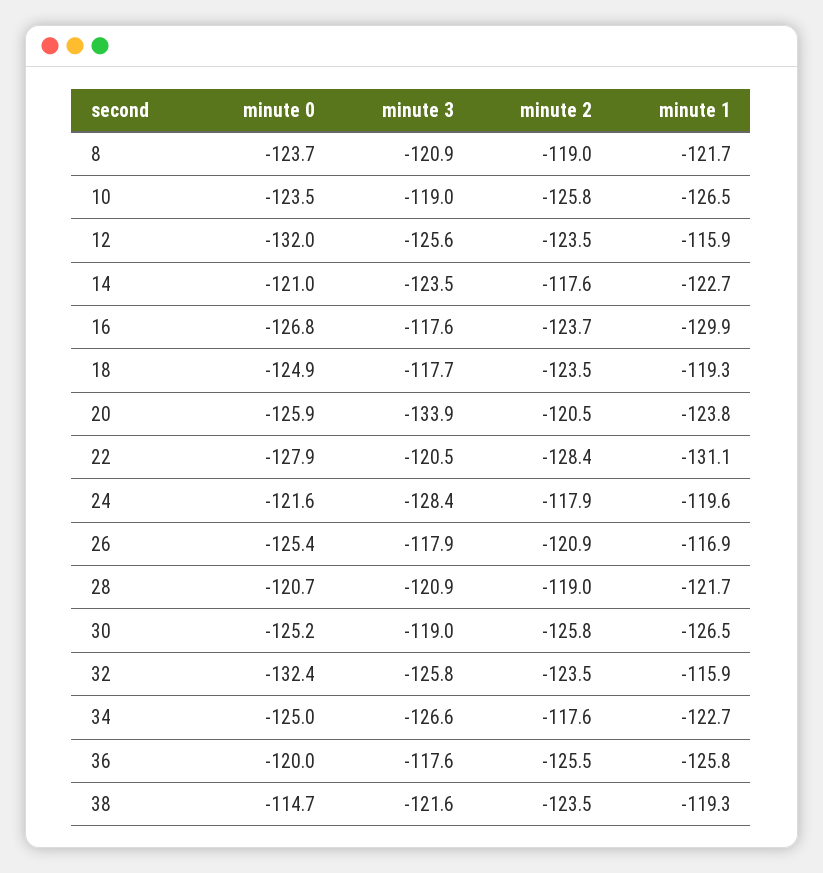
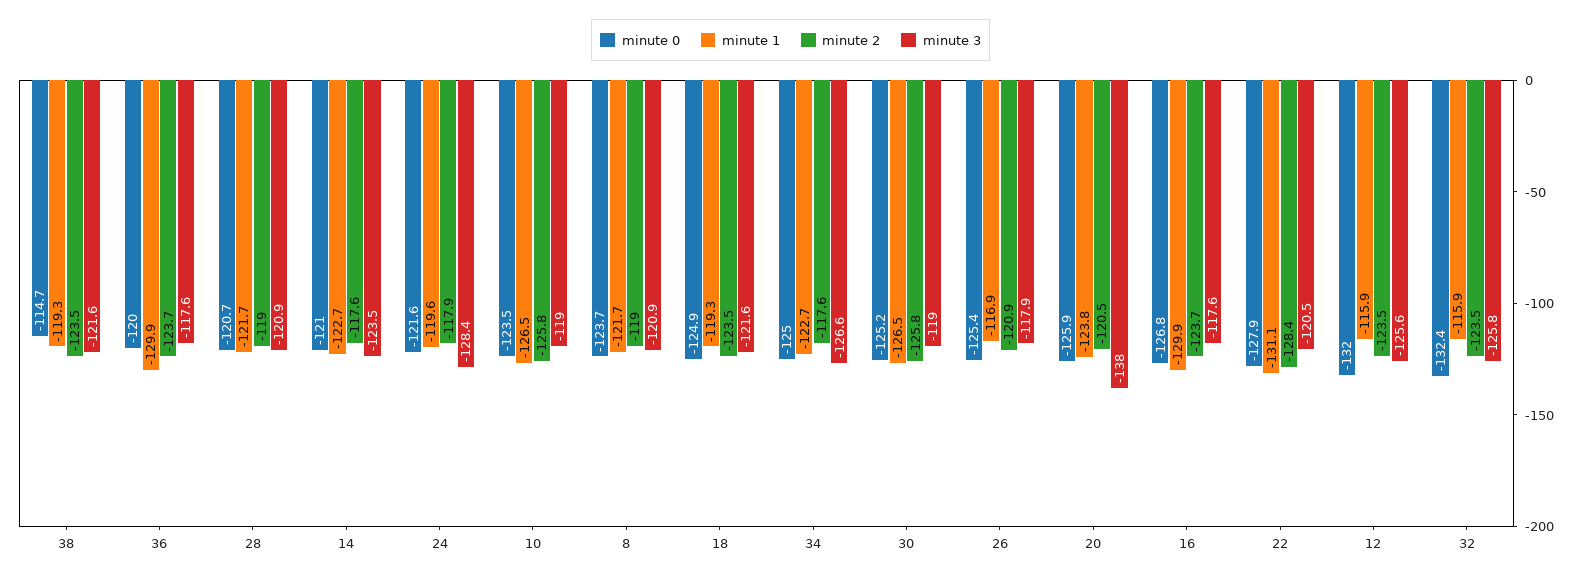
  {
    "minute 0": {
      "8": -123.7,
      "10": -123.5,
      "12": -132,
      "14": -121,
      "16": -126.8,
      "18": -124.9,
      "20": -125.9,
      "22": -127.9,
      "24": -121.6,
      "26": -125.4,
      "28": -120.7,
      "30": -125.2,
      "32": -132.4,
      "34": -125,
      "36": -120,
      "38": -114.7
    },
    "minute 3": {
      "8": -120.9,
      "10": -119,
      "12": -125.6,
      "14": -123.5,
      "16": -117.6,
-     "18": -117.7,
+     "18": -121.6,
-     "20": -133.9,
+     "20": -138,
      "22": -120.5,
      "24": -128.4,
      "26": -117.9,
      "28": -120.9,
      "30": -119,
      "32": -125.8,
      "34": -126.6,
      "36": -117.6,
      "38": -121.6
    },
    "minute 2": {
      "8": -119,
      "10": -125.8,
      "12": -123.5,
      "14": -117.6,
      "16": -123.7,
      "18": -123.5,
      "20": -120.5,
      "22": -128.4,
      "24": -117.9,
      "26": -120.9,
      "28": -119,
      "30": -125.8,
      "32": -123.5,
      "34": -117.6,
-     "36": -125.5,
+     "36": -123.7,
      "38": -123.5
    },
    "minute 1": {
      "8": -121.7,
      "10": -126.5,
      "12": -115.9,
      "14": -122.7,
      "16": -129.9,
      "18": -119.3,
      "20": -123.8,
      "22": -131.1,
      "24": -119.6,
      "26": -116.9,
      "28": -121.7,
      "30": -126.5,
      "32": -115.9,
      "34": -122.7,
-     "36": -125.8,
+     "36": -129.9,
      "38": -119.3
    }
  }

